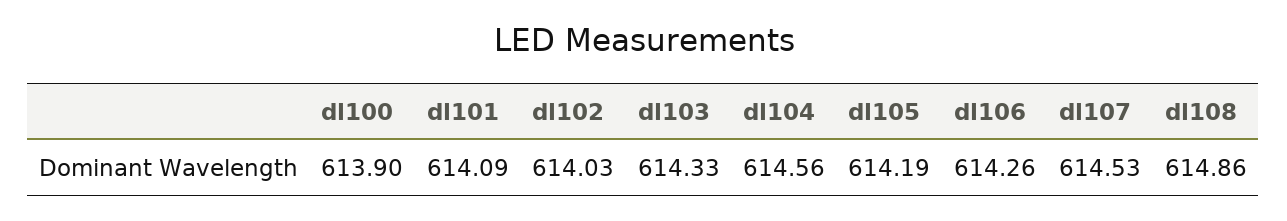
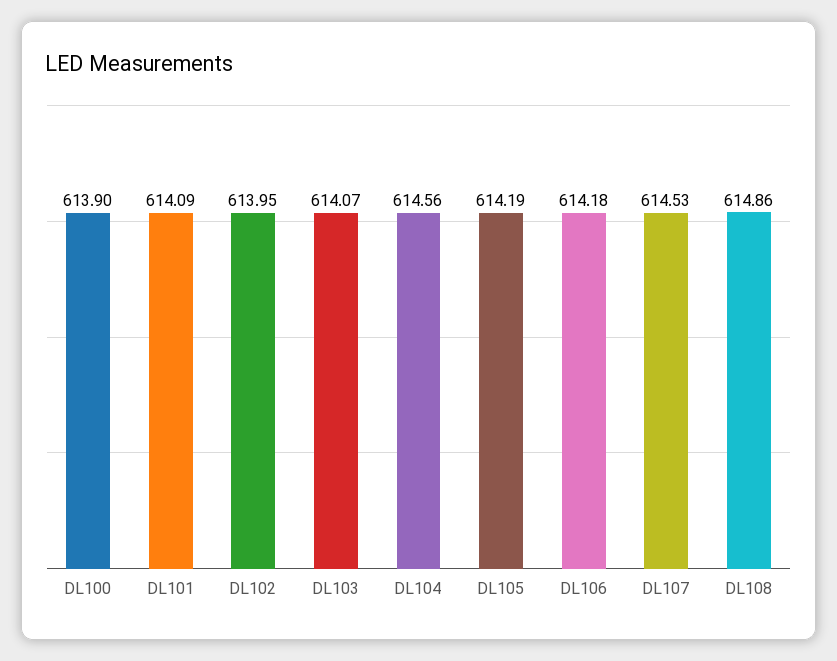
  {
    "dl100": 613.9,
    "dl101": 614.09,
-   "dl102": 614.03,
+   "dl102": 613.95,
-   "dl103": 614.33,
+   "dl103": 614.07,
    "dl104": 614.56,
    "dl105": 614.19,
-   "dl106": 614.26,
+   "dl106": 614.18,
    "dl107": 614.53,
    "dl108": 614.86
  }

